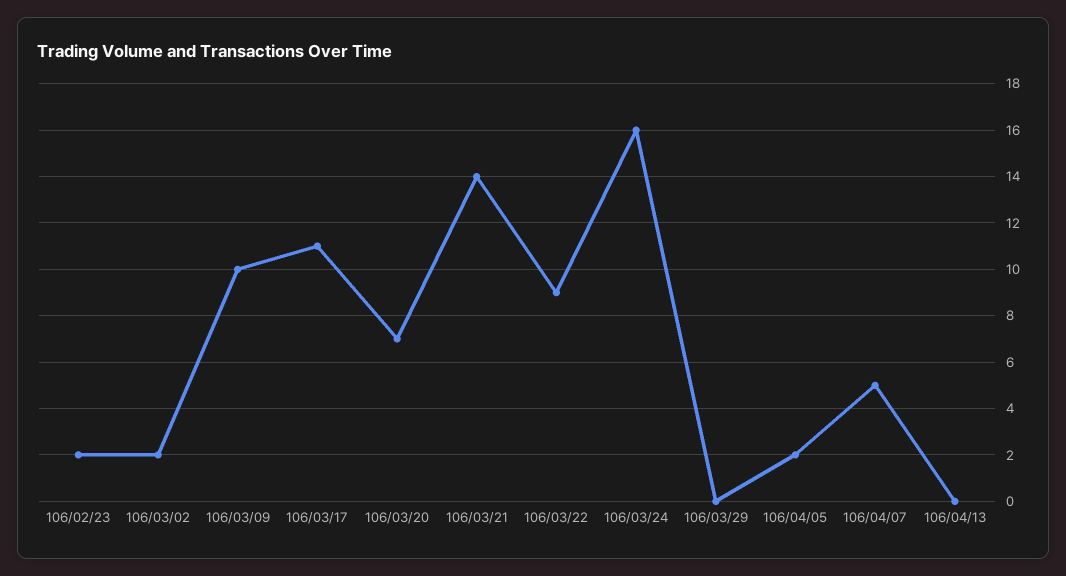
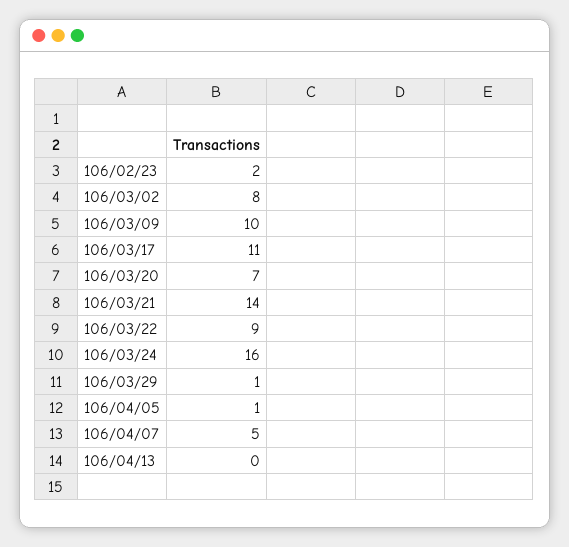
  {
    "106/02/23": 2,
-   "106/03/02": 2,
+   "106/03/02": 8,
    "106/03/09": 10,
    "106/03/17": 11,
    "106/03/20": 7,
    "106/03/21": 14,
    "106/03/22": 9,
    "106/03/24": 16,
-   "106/03/29": 0,
+   "106/03/29": 1,
-   "106/04/05": 2,
+   "106/04/05": 1,
    "106/04/07": 5,
    "106/04/13": 0
  }

